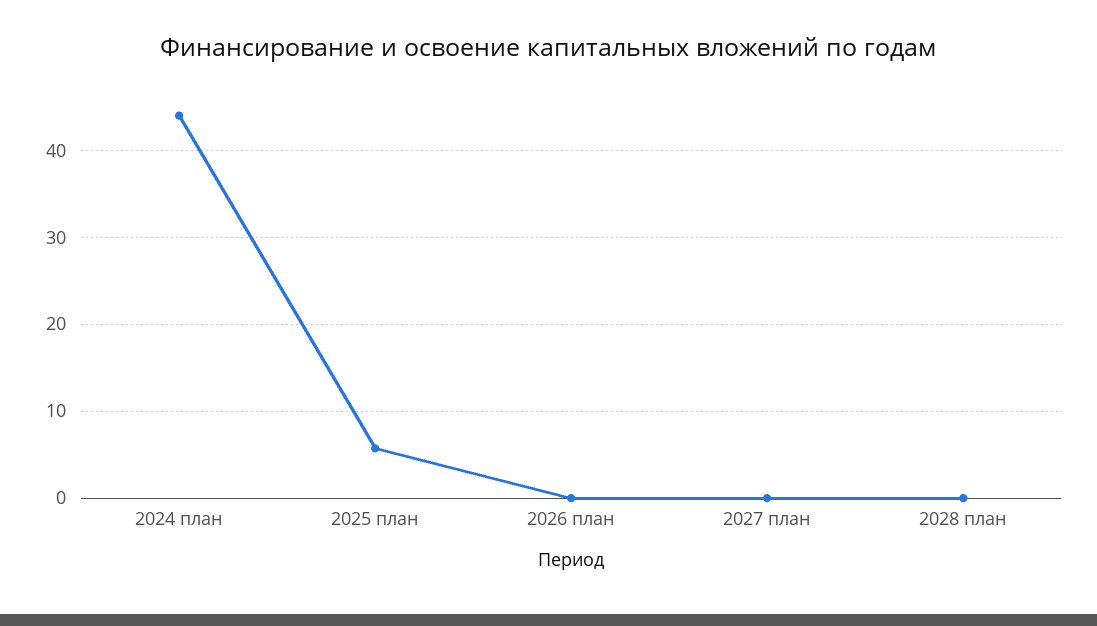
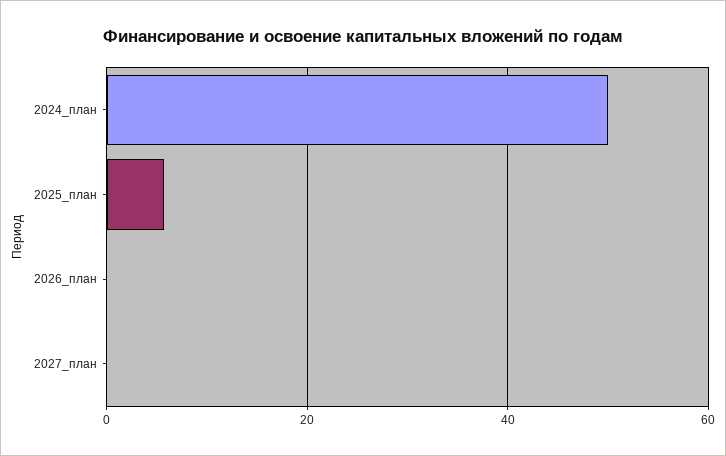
  {
-   "2024 план": 44,
+   "2024 план": 50,
    "2025 план": 6,
    "2026 план": 0,
-   "2027 план": 0,
+   "2027 план": 0
-   "2028 план": 0
  }

